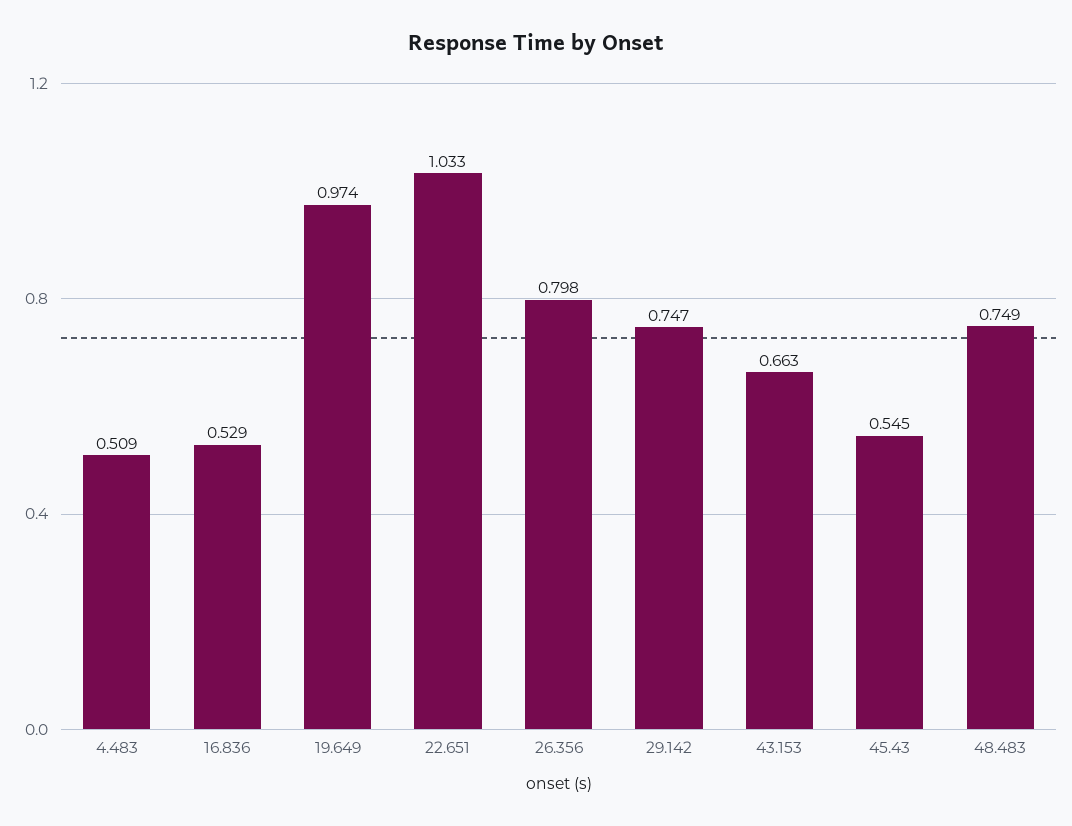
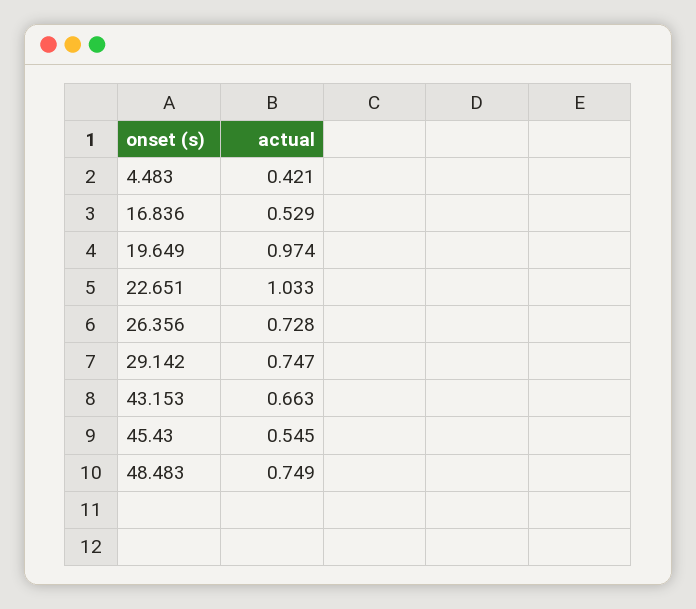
  {
-   "4.483": 0.509,
+   "4.483": 0.421,
    "16.836": 0.529,
    "19.649": 0.974,
    "22.651": 1.033,
-   "26.356": 0.798,
+   "26.356": 0.728,
    "29.142": 0.747,
    "43.153": 0.663,
    "45.43": 0.545,
    "48.483": 0.749
  }

